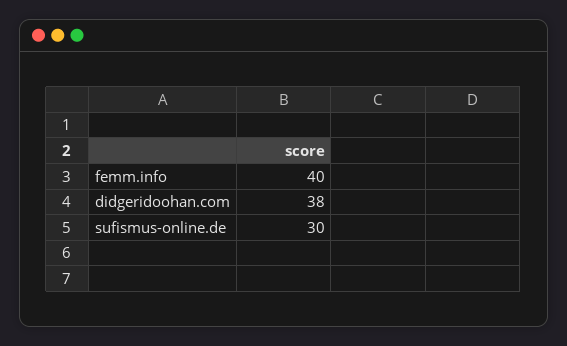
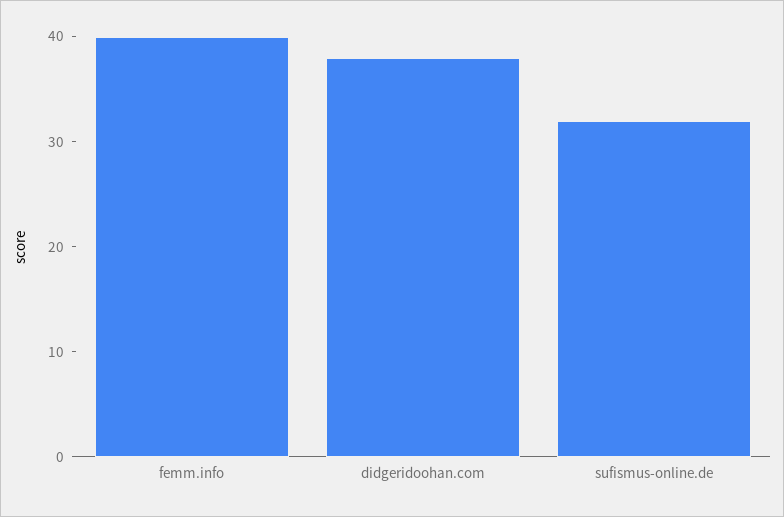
  {
    "femm.info": 40,
    "didgeridoohan.com": 38,
-   "sufismus-online.de": 30
+   "sufismus-online.de": 32
  }

